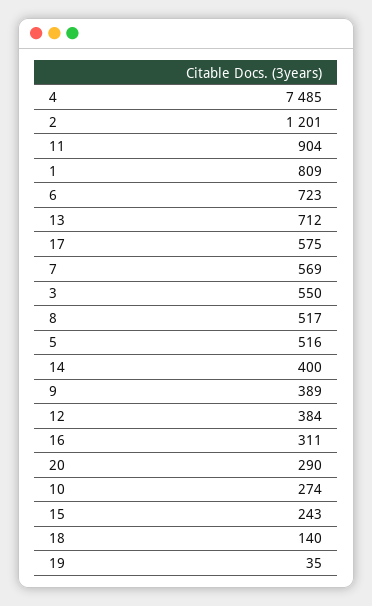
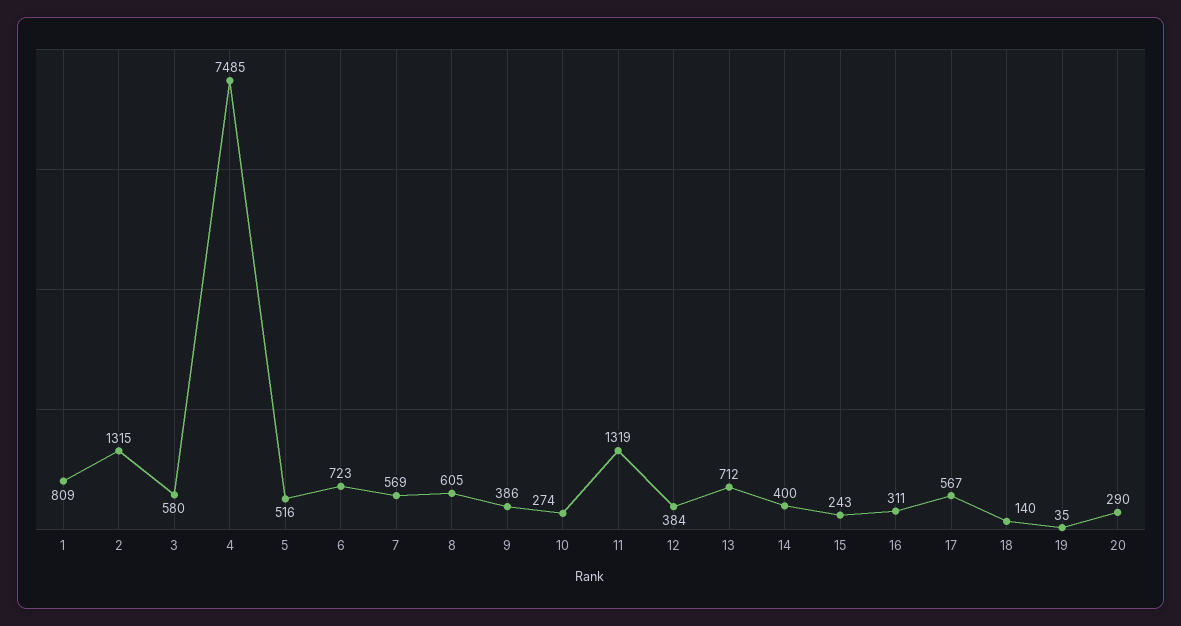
  {
    "4": 7485,
-   "2": 1201,
+   "2": 1315,
-   "11": 904,
+   "11": 1319,
    "1": 809,
    "6": 723,
    "13": 712,
-   "17": 575,
+   "17": 567,
    "7": 569,
-   "3": 550,
+   "3": 580,
-   "8": 517,
+   "8": 605,
    "5": 516,
    "14": 400,
-   "9": 389,
+   "9": 386,
    "12": 384,
    "16": 311,
    "20": 290,
    "10": 274,
    "15": 243,
    "18": 140,
    "19": 35
  }

